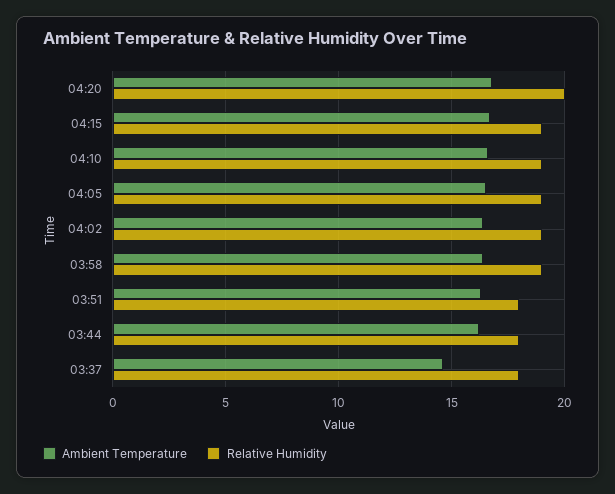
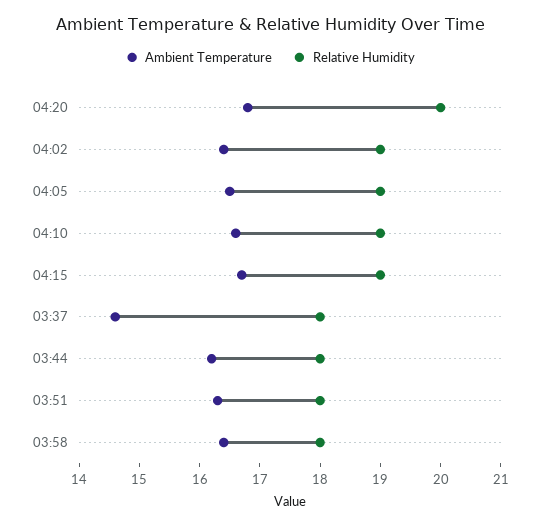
  {
    "Ambient Temperature": {
      "04:20": 17,
      "04:15": 16.5,
      "04:10": 16.5,
      "04:05": 16.5,
      "04:02": 16.5,
      "03:58": 16.5,
      "03:51": 16.5,
      "03:44": 16,
      "03:37": 14.5
    },
    "Relative Humidity": {
      "04:20": 20,
      "04:15": 19,
      "04:10": 19,
      "04:05": 19,
      "04:02": 19,
-     "03:58": 19,
+     "03:58": 18,
      "03:51": 18,
      "03:44": 18,
      "03:37": 18
    }
  }

